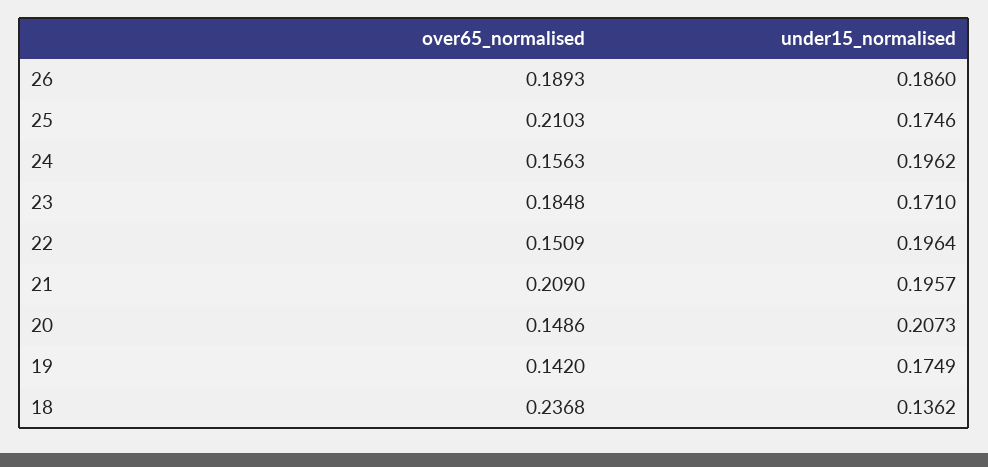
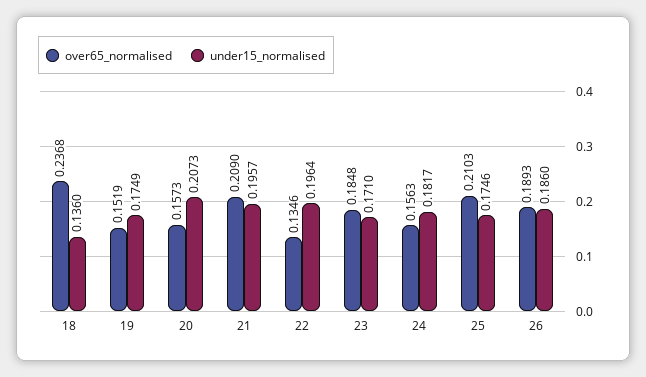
  {
    "over65_normalised": {
      "26": 0.1893,
      "25": 0.2103,
      "24": 0.1563,
      "23": 0.1848,
-     "22": 0.1509,
+     "22": 0.1346,
      "21": 0.209,
-     "20": 0.1486,
+     "20": 0.1573,
-     "19": 0.142,
+     "19": 0.1519,
      "18": 0.2368
    },
    "under15_normalised": {
      "26": 0.186,
      "25": 0.1746,
-     "24": 0.1962,
+     "24": 0.1817,
      "23": 0.171,
      "22": 0.1964,
      "21": 0.1957,
      "20": 0.2073,
      "19": 0.1749,
-     "18": 0.1362
+     "18": 0.136
    }
  }

